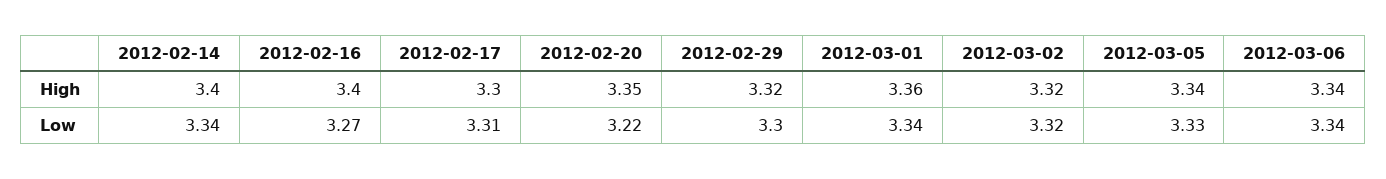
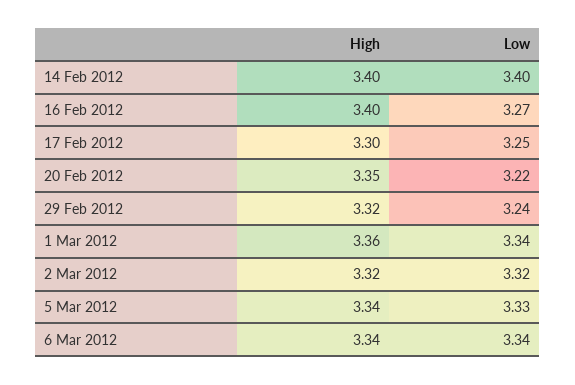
  {
    "2012-02-14": {
      "High": 3.4,
-     "Low": 3.34
+     "Low": 3.4
    },
    "2012-02-16": {
      "High": 3.4,
      "Low": 3.27
    },
    "2012-02-17": {
      "High": 3.3,
-     "Low": 3.31
+     "Low": 3.25
    },
    "2012-02-20": {
      "High": 3.35,
      "Low": 3.22
    },
    "2012-02-29": {
      "High": 3.32,
-     "Low": 3.3
+     "Low": 3.24
    },
    "2012-03-01": {
      "High": 3.36,
      "Low": 3.34
    },
    "2012-03-02": {
      "High": 3.32,
      "Low": 3.32
    },
    "2012-03-05": {
      "High": 3.34,
      "Low": 3.33
    },
    "2012-03-06": {
      "High": 3.34,
      "Low": 3.34
    }
  }

